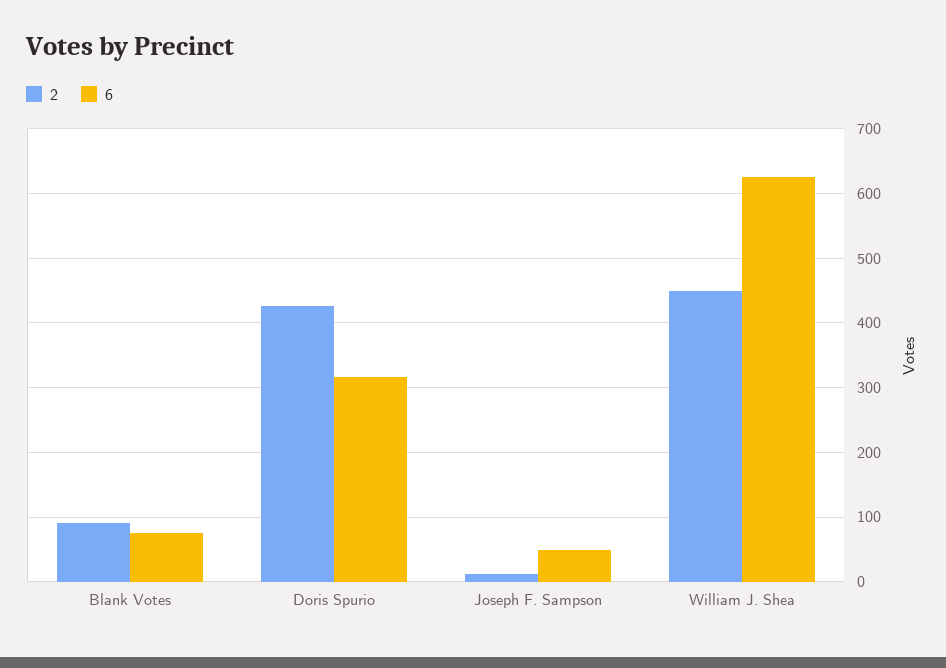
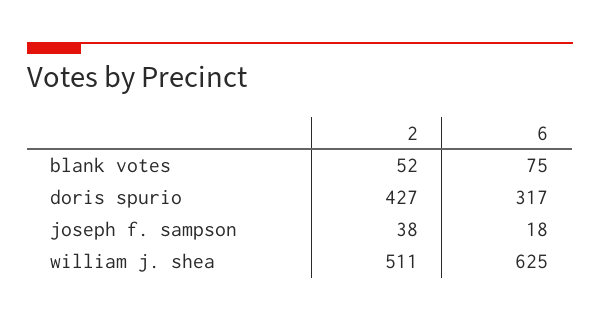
  {
    "2": {
-     "Blank Votes": 90,
+     "Blank Votes": 52,
      "Doris Spurio": 427,
-     "Joseph F. Sampson": 10,
+     "Joseph F. Sampson": 38,
-     "William J. Shea": 450
+     "William J. Shea": 511
    },
    "6": {
      "Blank Votes": 75,
      "Doris Spurio": 317,
-     "Joseph F. Sampson": 50,
+     "Joseph F. Sampson": 18,
      "William J. Shea": 625
    }
  }

